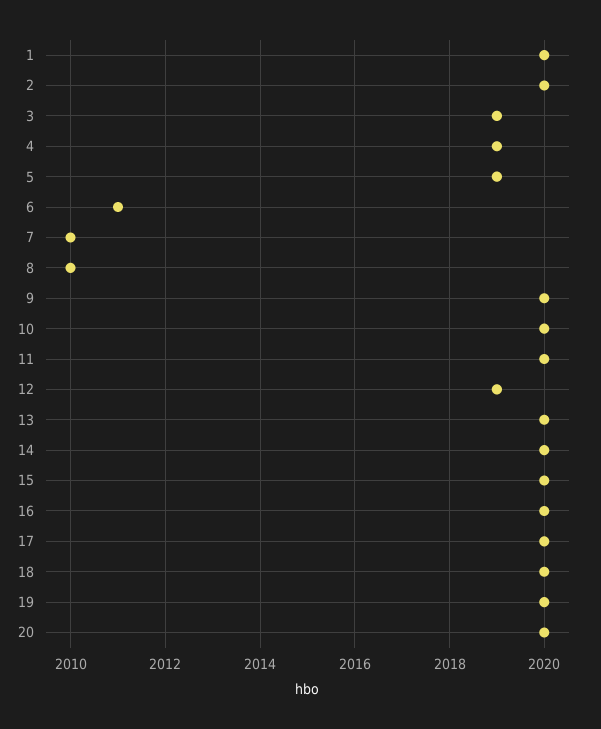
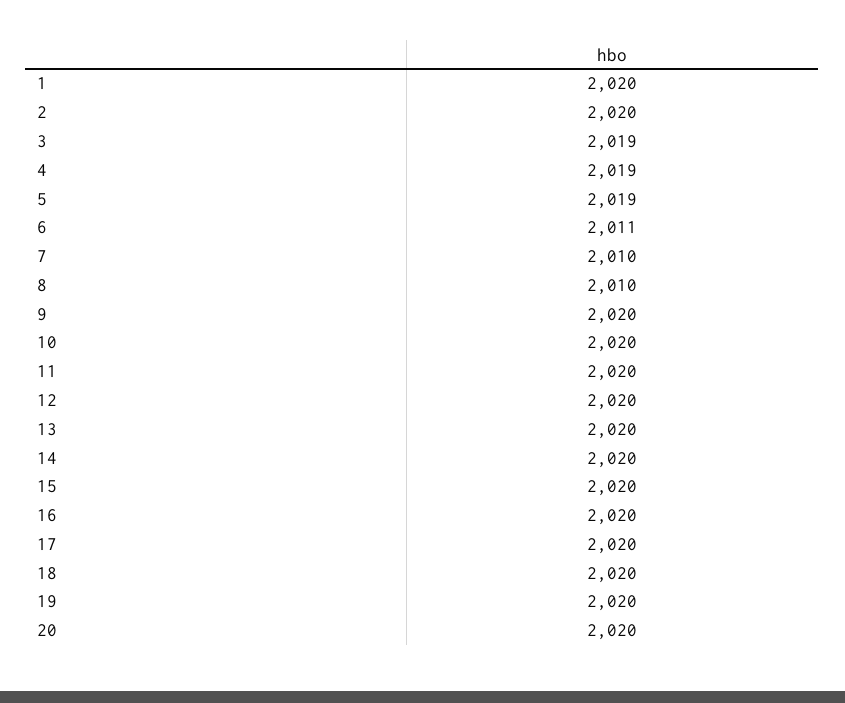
  {
    "1": 2020,
    "2": 2020,
    "3": 2019,
    "4": 2019,
    "5": 2019,
    "6": 2011,
    "7": 2010,
    "8": 2010,
    "9": 2020,
    "10": 2020,
    "11": 2020,
-   "12": 2019,
+   "12": 2020,
    "13": 2020,
    "14": 2020,
    "15": 2020,
    "16": 2020,
    "17": 2020,
    "18": 2020,
    "19": 2020,
    "20": 2020
  }

